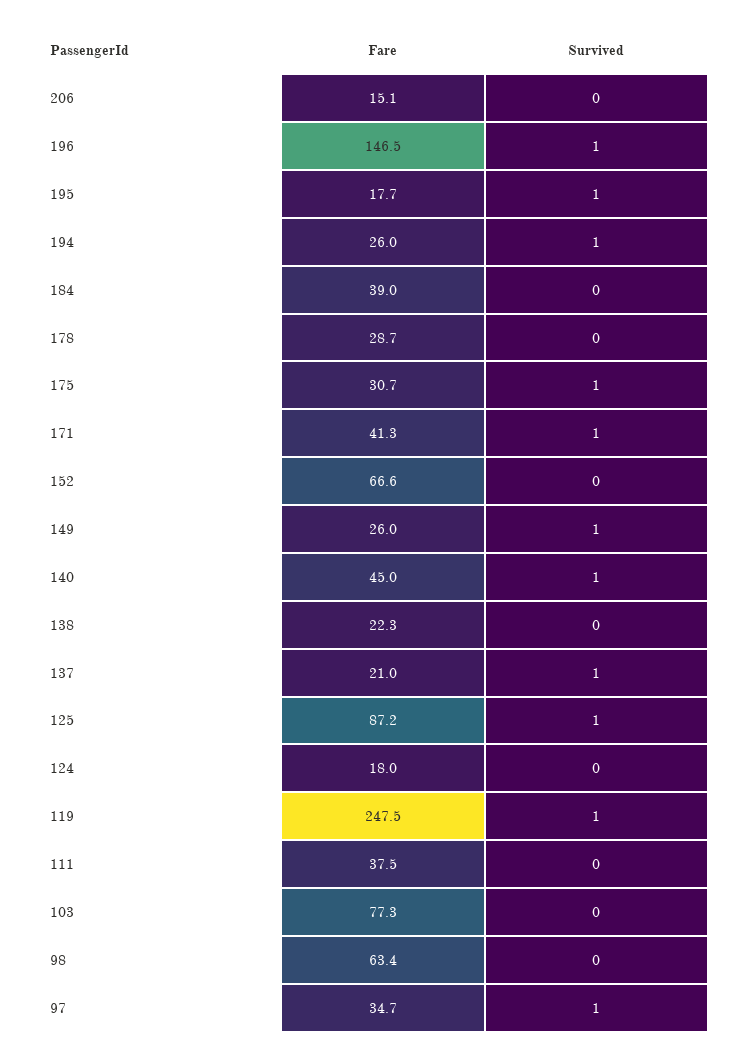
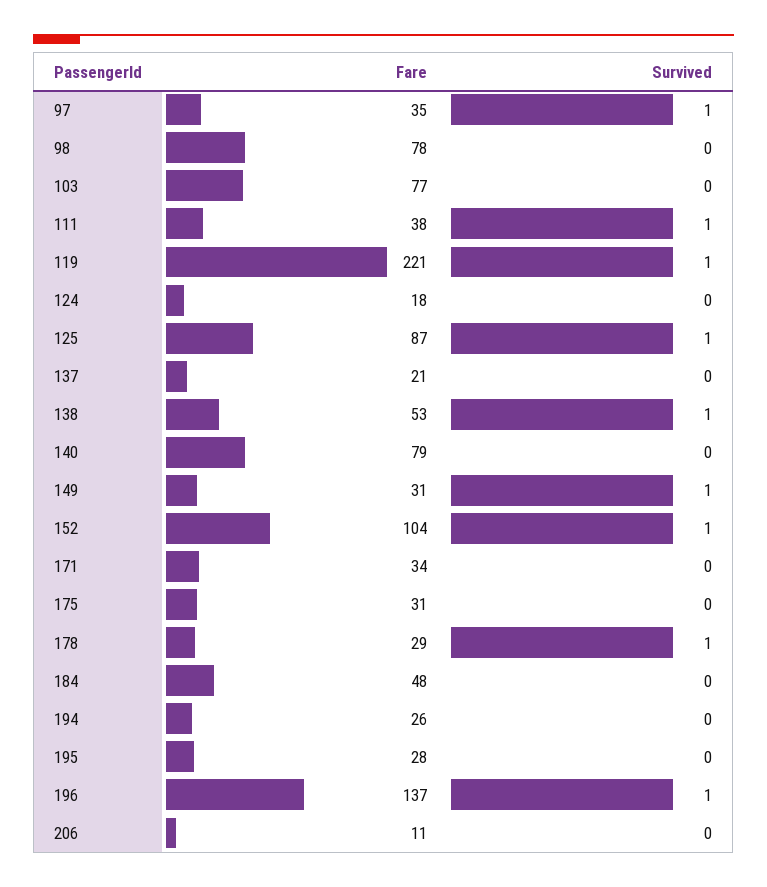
  {
    "Fare": {
-     "206": 15.1,
+     "206": 11,
-     "196": 146.5,
+     "196": 137,
-     "195": 17.7,
+     "195": 28,
      "194": 26,
-     "184": 39,
+     "184": 48,
      "178": 28.7,
      "175": 30.7,
-     "171": 41.3,
+     "171": 34,
-     "152": 66.6,
+     "152": 104,
-     "149": 26,
+     "149": 31,
-     "140": 45,
+     "140": 79,
-     "138": 22.3,
+     "138": 53,
      "137": 21,
      "125": 87.2,
      "124": 18,
-     "119": 247.5,
+     "119": 221,
      "111": 37.5,
      "103": 77.3,
-     "98": 63.4,
+     "98": 78,
      "97": 34.7
    },
    "Survived": {
      "206": 0,
      "196": 1,
-     "195": 1,
+     "195": 0,
-     "194": 1,
+     "194": 0,
      "184": 0,
-     "178": 0,
+     "178": 1,
-     "175": 1,
+     "175": 0,
-     "171": 1,
+     "171": 0,
-     "152": 0,
+     "152": 1,
      "149": 1,
-     "140": 1,
+     "140": 0,
-     "138": 0,
+     "138": 1,
-     "137": 1,
+     "137": 0,
      "125": 1,
      "124": 0,
      "119": 1,
-     "111": 0,
+     "111": 1,
      "103": 0,
      "98": 0,
      "97": 1
    }
  }

